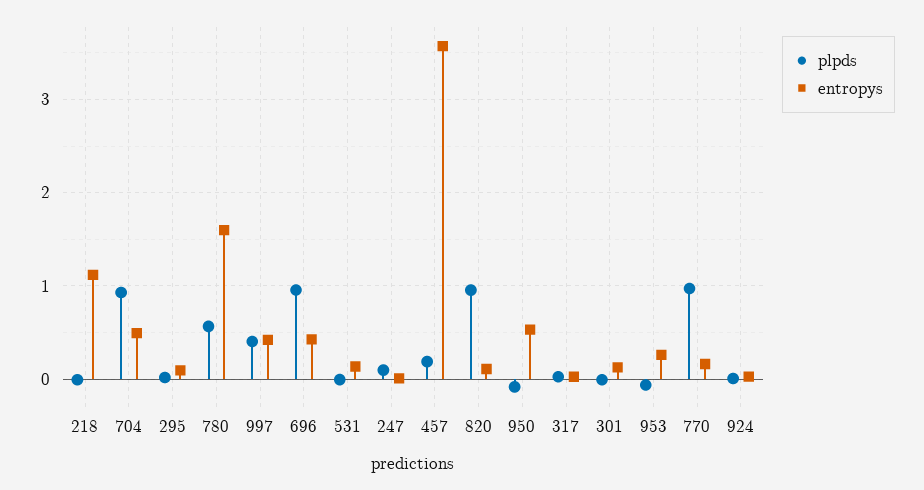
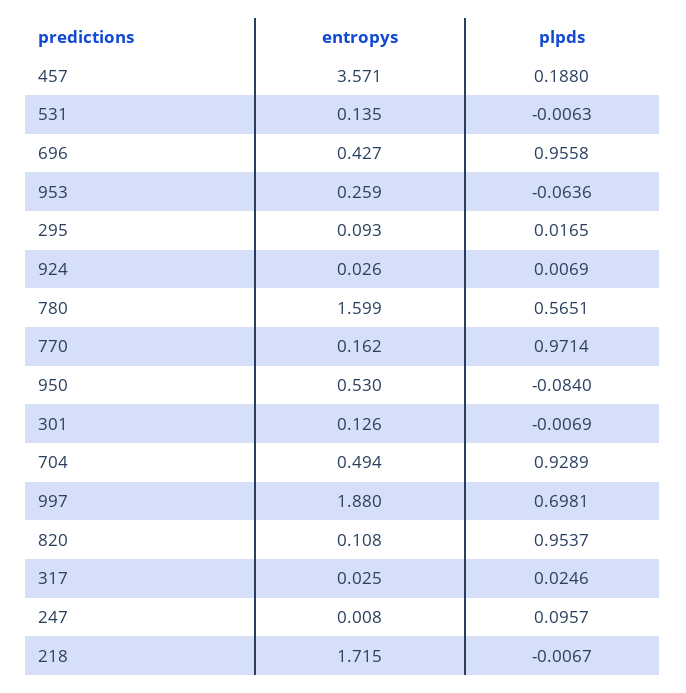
  {
    "plpds": {
      "218": -0.0067,
      "704": 0.9289,
      "295": 0.0165,
      "780": 0.5651,
-     "997": 0.4,
+     "997": 0.6981,
      "696": 0.9558,
      "531": -0.0063,
      "247": 0.0957,
      "457": 0.188,
      "820": 0.9537,
      "950": -0.084,
      "317": 0.0246,
      "301": -0.0069,
      "953": -0.0636,
      "770": 0.9714,
      "924": 0.0069
    },
    "entropys": {
-     "218": 1.1,
+     "218": 1.715,
      "704": 0.494,
      "295": 0.093,
      "780": 1.599,
-     "997": 0.4,
+     "997": 1.88,
      "696": 0.427,
      "531": 0.135,
      "247": 0.008,
      "457": 3.571,
      "820": 0.108,
      "950": 0.53,
      "317": 0.025,
      "301": 0.126,
      "953": 0.259,
      "770": 0.162,
      "924": 0.026
    }
  }

